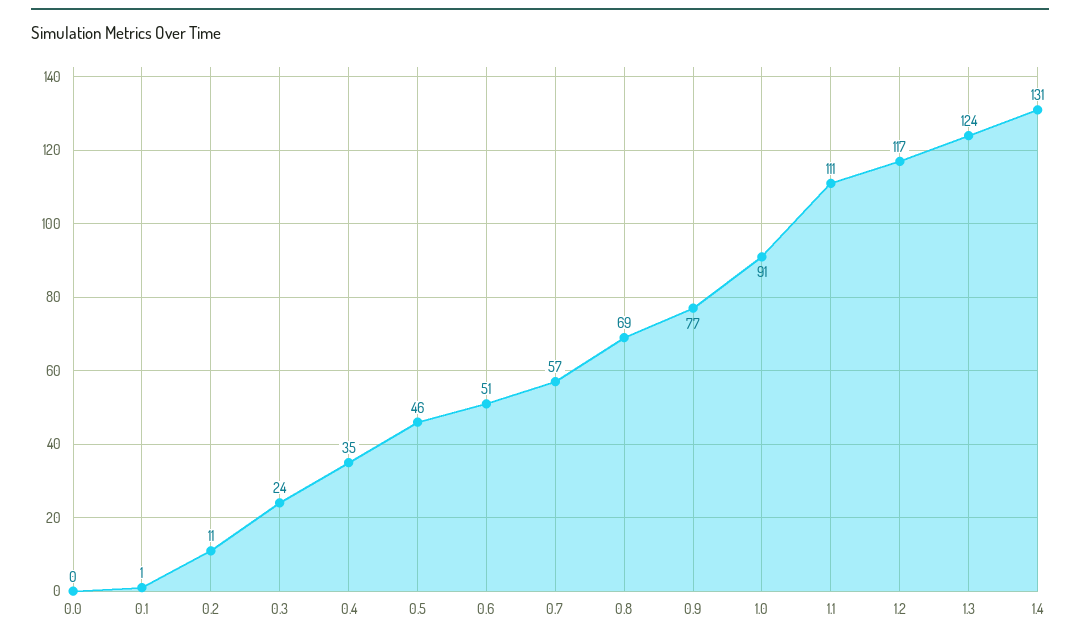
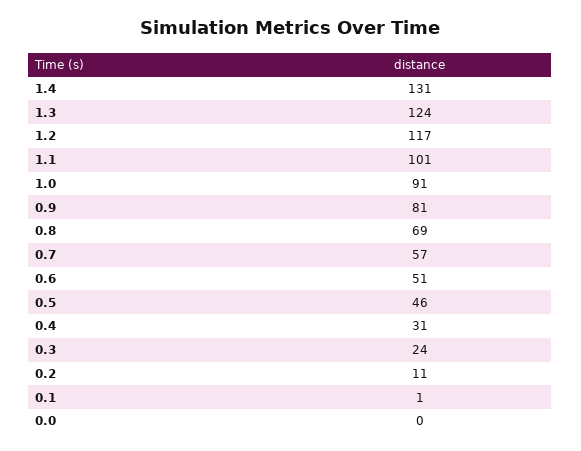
  {
    "0.0": 0,
    "0.1": 1,
    "0.2": 11,
    "0.3": 24,
-   "0.4": 35,
+   "0.4": 31,
    "0.5": 46,
    "0.6": 51,
    "0.7": 57,
    "0.8": 69,
-   "0.9": 77,
+   "0.9": 81,
    "1.0": 91,
-   "1.1": 111,
+   "1.1": 101,
    "1.2": 117,
    "1.3": 124,
    "1.4": 131
  }

